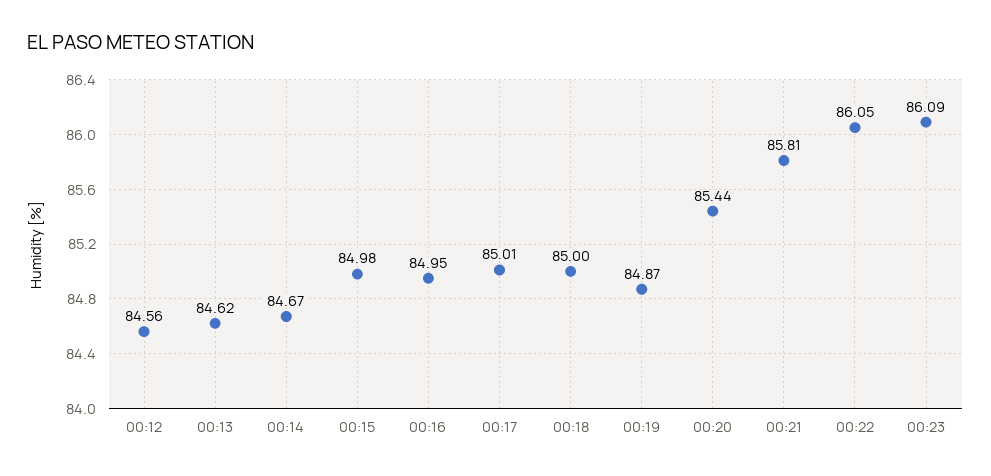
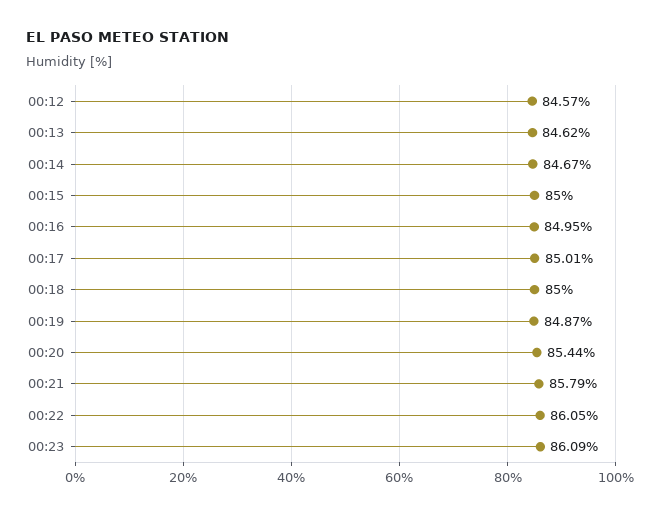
  {
-   "00:12": 84.56,
+   "00:12": 84.57,
    "00:13": 84.62,
    "00:14": 84.67,
-   "00:15": 84.98,
+   "00:15": 85,
    "00:16": 84.95,
    "00:17": 85.01,
    "00:18": 85,
    "00:19": 84.87,
    "00:20": 85.44,
-   "00:21": 85.81,
+   "00:21": 85.79,
    "00:22": 86.05,
    "00:23": 86.09
  }

